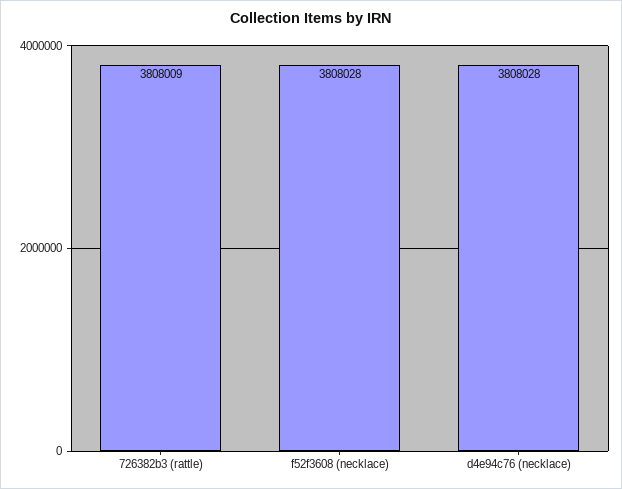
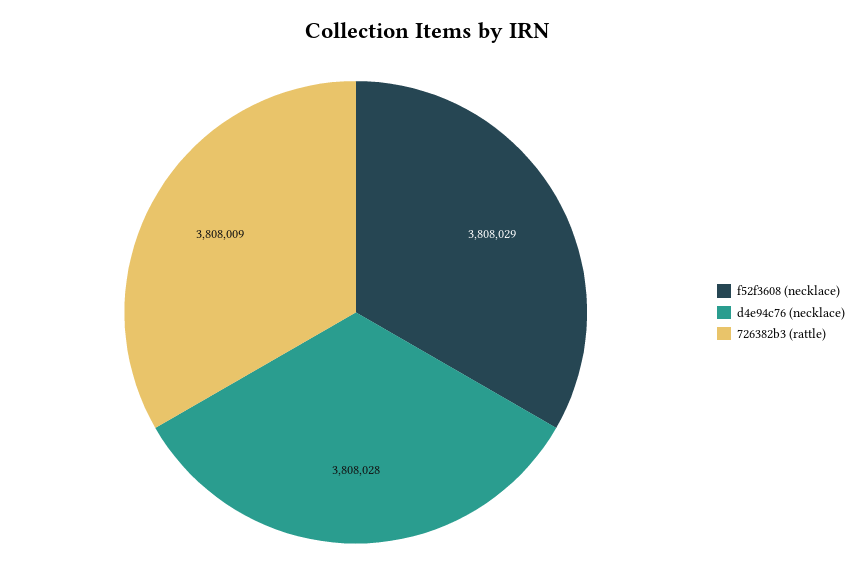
  {
    "726382b3 (rattle)": 3808009,
-   "f52f3608 (necklace)": 3808028,
+   "f52f3608 (necklace)": 3808029,
    "d4e94c76 (necklace)": 3808028
  }

